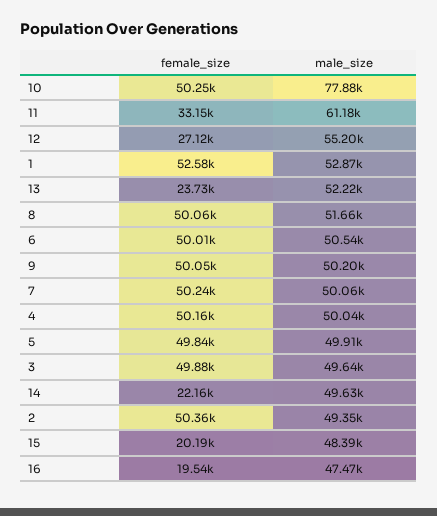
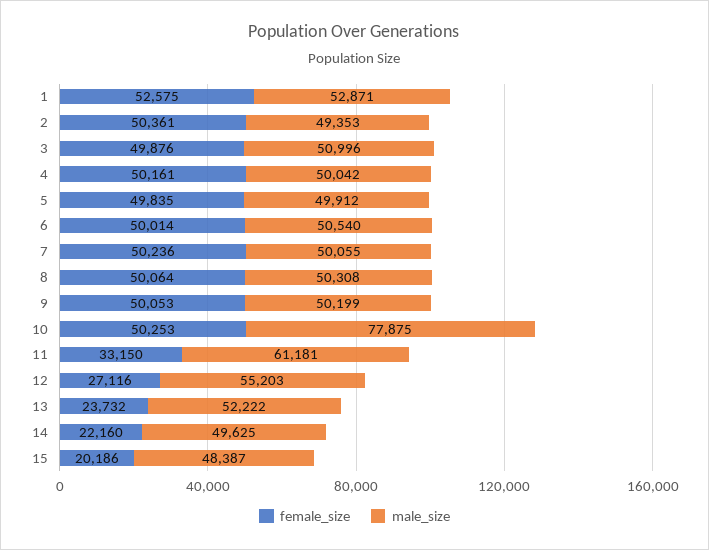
  {
    "female_size": {
      "10": 50253,
      "11": 33150,
      "12": 27116,
      "1": 52575,
      "13": 23732,
      "8": 50064,
      "6": 50014,
      "9": 50053,
      "7": 50236,
      "4": 50161,
      "5": 49835,
      "3": 49876,
      "14": 22160,
      "2": 50361,
-     "15": 20186,
+     "15": 20186
-     "16": 19540
    },
    "male_size": {
      "10": 77875,
      "11": 61181,
      "12": 55203,
      "1": 52871,
      "13": 52222,
-     "8": 51660,
+     "8": 50308,
      "6": 50540,
      "9": 50199,
      "7": 50055,
      "4": 50042,
      "5": 49912,
-     "3": 49640,
+     "3": 50996,
      "14": 49625,
      "2": 49353,
-     "15": 48387,
+     "15": 48387
-     "16": 47470
    }
  }

